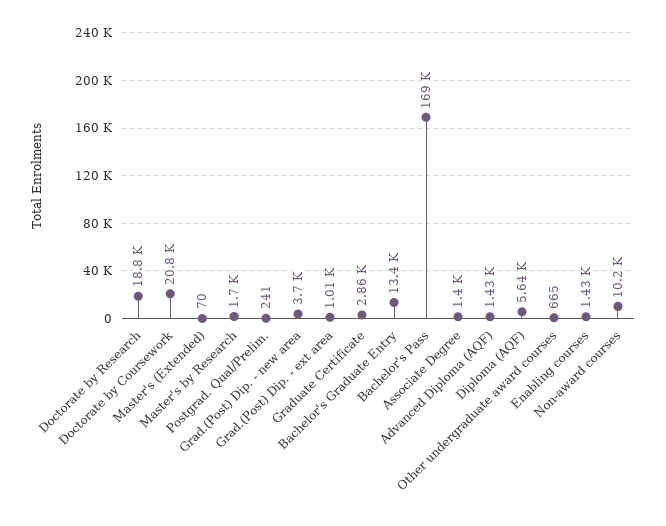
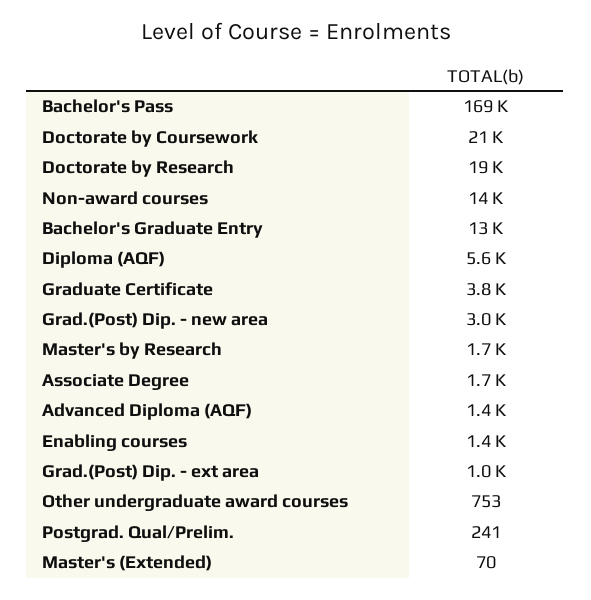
  {
    "Doctorate by Research": 18800,
    "Doctorate by Coursework": 20800,
    "Master's (Extended)": 70,
    "Master's by Research": 1700,
    "Postgrad. Qual/Prelim.": 241,
-   "Grad.(Post) Dip. - new area": 3700,
+   "Grad.(Post) Dip. - new area": 3000,
    "Grad.(Post) Dip. - ext area": 1010,
-   "Graduate Certificate": 2860,
+   "Graduate Certificate": 3800,
    "Bachelor's Graduate Entry": 13400,
    "Bachelor's Pass": 169000,
-   "Associate Degree": 1400,
+   "Associate Degree": 1700,
    "Advanced Diploma (AQF)": 1430,
    "Diploma (AQF)": 5640,
-   "Other undergraduate award courses": 665,
+   "Other undergraduate award courses": 753,
    "Enabling courses": 1430,
-   "Non-award courses": 10200
+   "Non-award courses": 14000
  }

